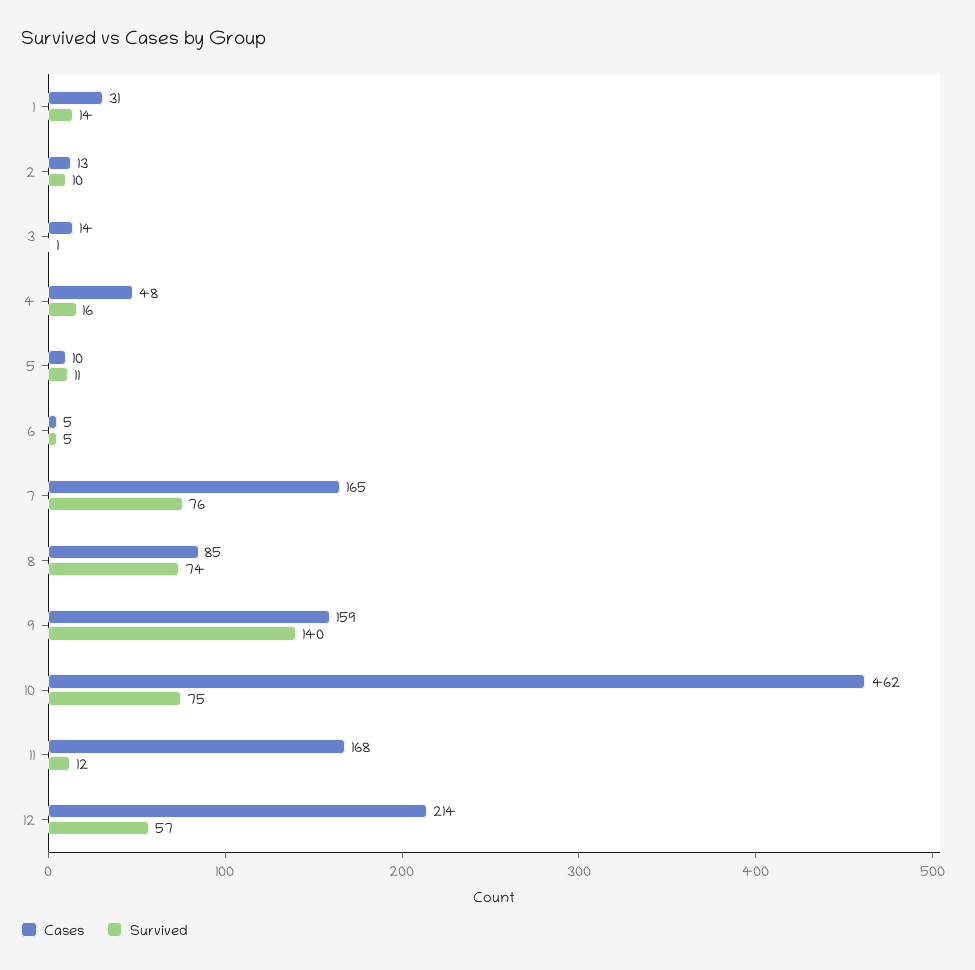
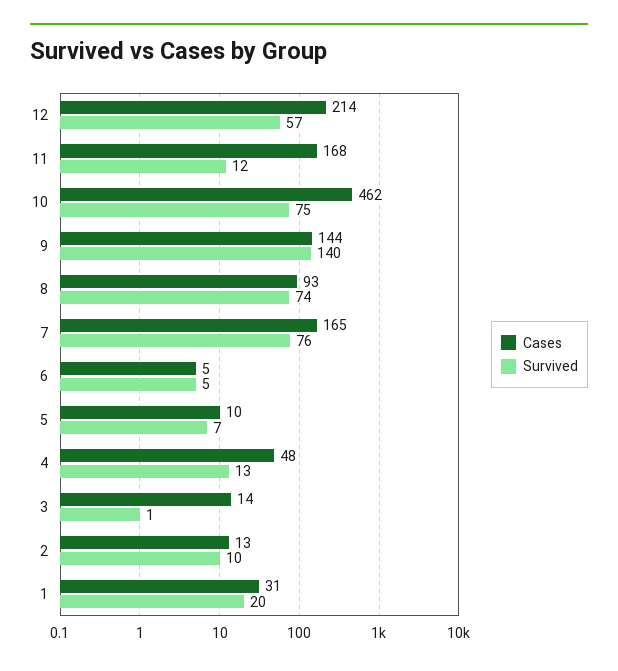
  {
    "Cases": {
      "1": 31,
      "2": 13,
      "3": 14,
      "4": 48,
      "5": 10,
      "6": 5,
      "7": 165,
-     "8": 85,
+     "8": 93,
-     "9": 159,
+     "9": 144,
      "10": 462,
      "11": 168,
      "12": 214
    },
    "Survived": {
-     "1": 14,
+     "1": 20,
      "2": 10,
      "3": 1,
-     "4": 16,
+     "4": 13,
-     "5": 11,
+     "5": 7,
      "6": 5,
      "7": 76,
      "8": 74,
      "9": 140,
      "10": 75,
      "11": 12,
      "12": 57
    }
  }

